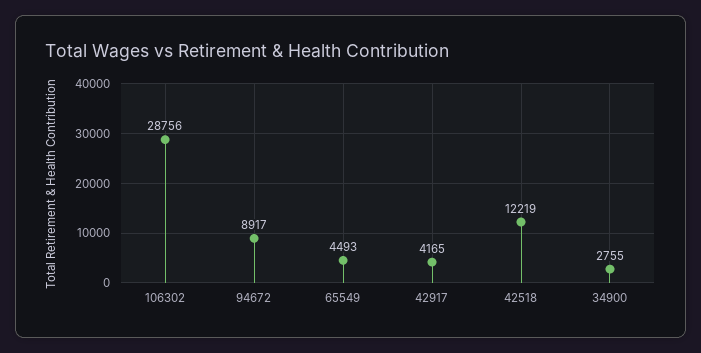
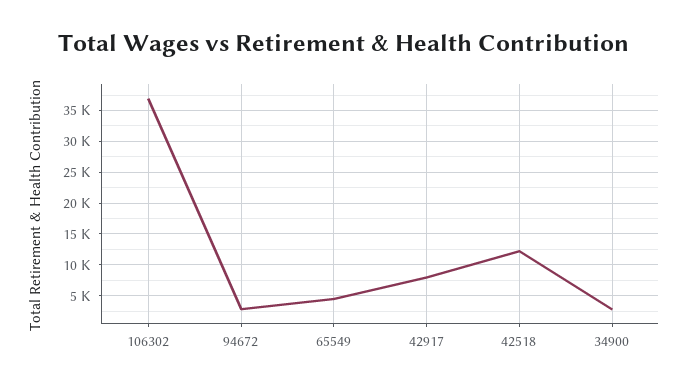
  {
-   "106302": 28756,
+   "106302": 37000,
-   "94672": 8917,
+   "94672": 3000,
    "65549": 4493,
-   "42917": 4165,
+   "42917": 8000,
    "42518": 12219,
    "34900": 2755
  }

